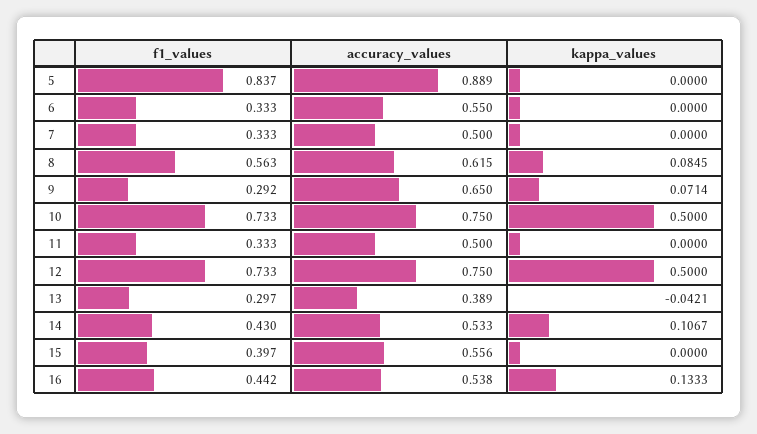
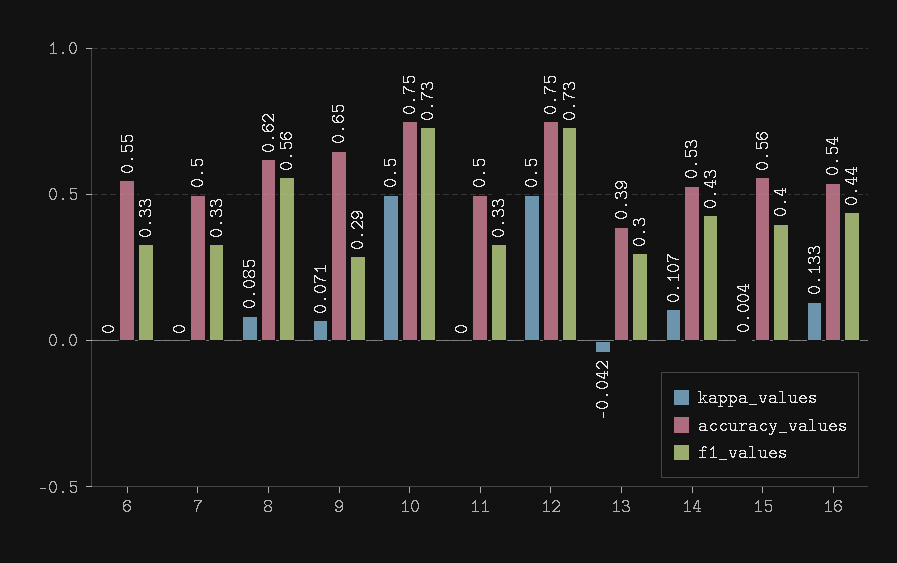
  {
    "f1_values": {
-     "5": 0.837,
      "6": 0.333,
      "7": 0.333,
      "8": 0.563,
      "9": 0.292,
      "10": 0.733,
      "11": 0.333,
      "12": 0.733,
      "13": 0.297,
      "14": 0.43,
      "15": 0.397,
      "16": 0.442
    },
    "accuracy_values": {
-     "5": 0.889,
      "6": 0.55,
      "7": 0.5,
      "8": 0.615,
      "9": 0.65,
      "10": 0.75,
      "11": 0.5,
      "12": 0.75,
      "13": 0.389,
      "14": 0.533,
      "15": 0.556,
      "16": 0.538
    },
    "kappa_values": {
-     "5": 0,
      "6": 0,
      "7": 0,
      "8": 0.0845,
      "9": 0.0714,
      "10": 0.5,
      "11": 0,
      "12": 0.5,
      "13": -0.0421,
      "14": 0.1067,
-     "15": 0,
+     "15": 0.004,
      "16": 0.1333
    }
  }

